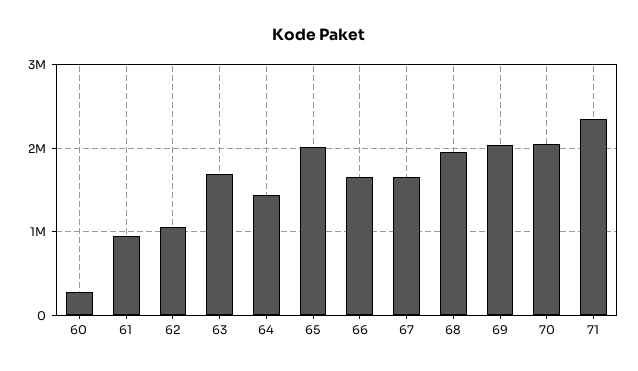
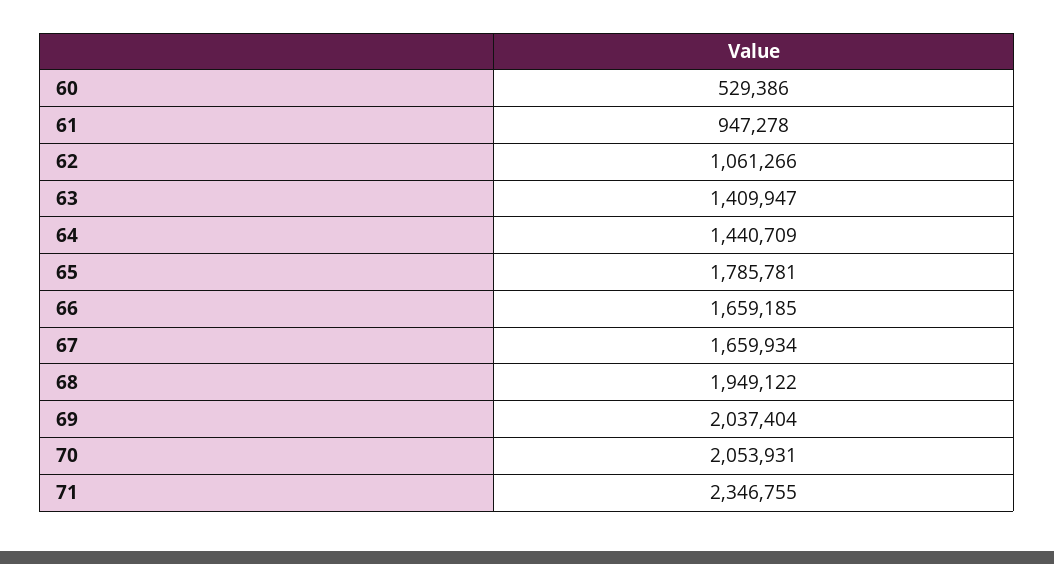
  {
-   "60": 300000,
+   "60": 529386,
    "61": 947278,
    "62": 1061266,
-   "63": 1700000,
+   "63": 1409947,
    "64": 1440709,
-   "65": 2000000,
+   "65": 1785781,
    "66": 1659185,
    "67": 1659934,
    "68": 1949122,
    "69": 2037404,
    "70": 2053931,
    "71": 2346755
  }

